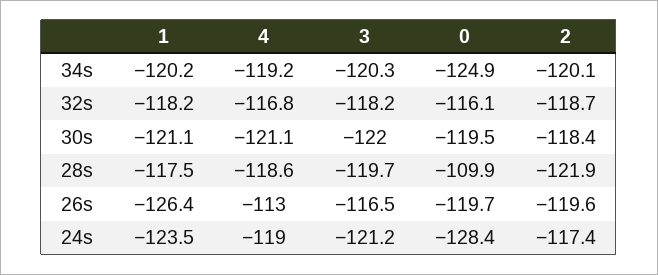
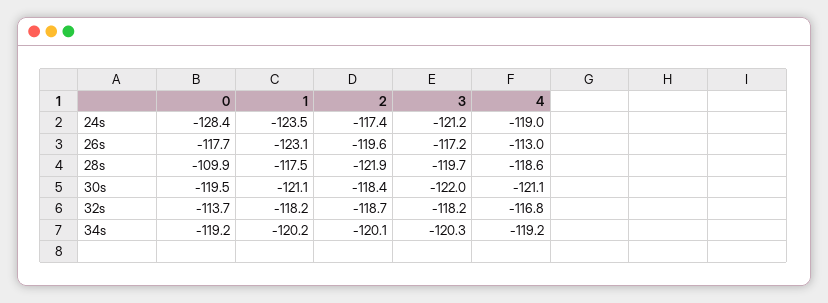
  {
    "1": {
      "34s": -120.2,
      "32s": -118.2,
      "30s": -121.1,
      "28s": -117.5,
-     "26s": -126.4,
+     "26s": -123.1,
      "24s": -123.5
    },
    "4": {
      "34s": -119.2,
      "32s": -116.8,
      "30s": -121.1,
      "28s": -118.6,
      "26s": -113,
      "24s": -119
    },
    "3": {
      "34s": -120.3,
      "32s": -118.2,
      "30s": -122,
      "28s": -119.7,
-     "26s": -116.5,
+     "26s": -117.2,
      "24s": -121.2
    },
    "0": {
-     "34s": -124.9,
+     "34s": -119.2,
-     "32s": -116.1,
+     "32s": -113.7,
      "30s": -119.5,
      "28s": -109.9,
-     "26s": -119.7,
+     "26s": -117.7,
      "24s": -128.4
    },
    "2": {
      "34s": -120.1,
      "32s": -118.7,
      "30s": -118.4,
      "28s": -121.9,
      "26s": -119.6,
      "24s": -117.4
    }
  }

